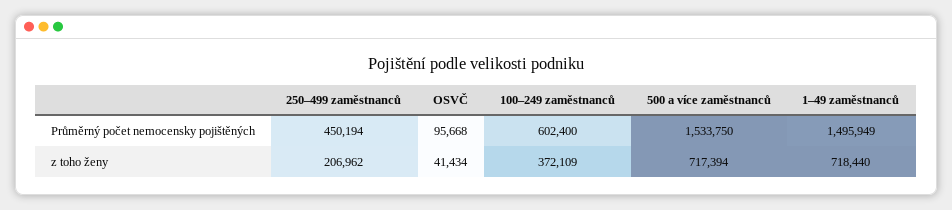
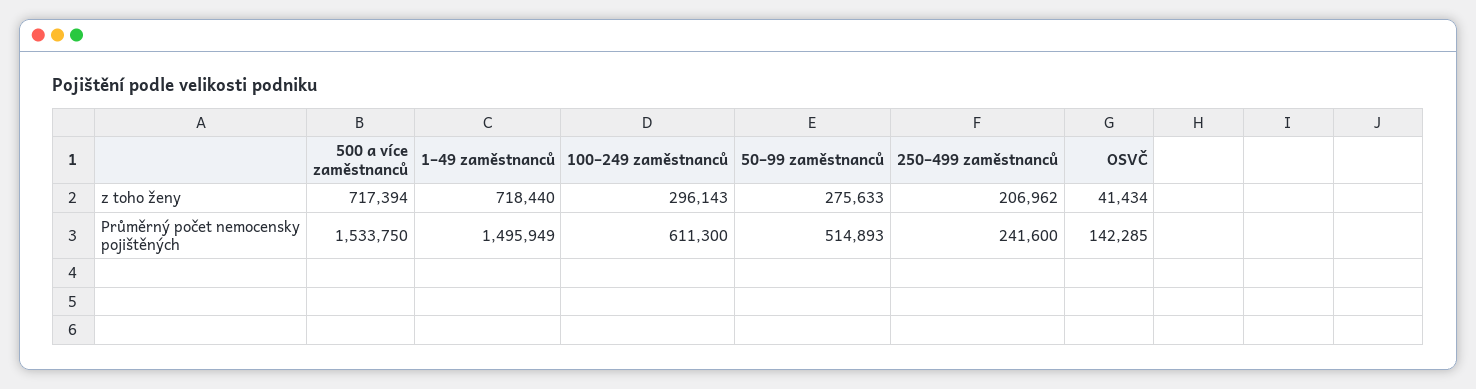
  {
    "250–499 zaměstnanců": {
-     "Průměrný počet nemocensky pojištěných": 450194,
+     "Průměrný počet nemocensky pojištěných": 241600,
      "z toho ženy": 206962
    },
    "OSVČ": {
-     "Průměrný počet nemocensky pojištěných": 95668,
+     "Průměrný počet nemocensky pojištěných": 142285,
      "z toho ženy": 41434
    },
    "100–249 zaměstnanců": {
-     "Průměrný počet nemocensky pojištěných": 602400,
+     "Průměrný počet nemocensky pojištěných": 611300,
-     "z toho ženy": 372109
+     "z toho ženy": 296143
    },
    "500 a více zaměstnanců": {
      "Průměrný počet nemocensky pojištěných": 1533750,
      "z toho ženy": 717394
    },
    "1–49 zaměstnanců": {
      "Průměrný počet nemocensky pojištěných": 1495949,
      "z toho ženy": 718440
-   }
+   },
+   "50–99 zaměstnanců": {
+     "z toho ženy": 275633,
+     "Průměrný počet nemocensky pojištěných": 514893
+   }
  }

